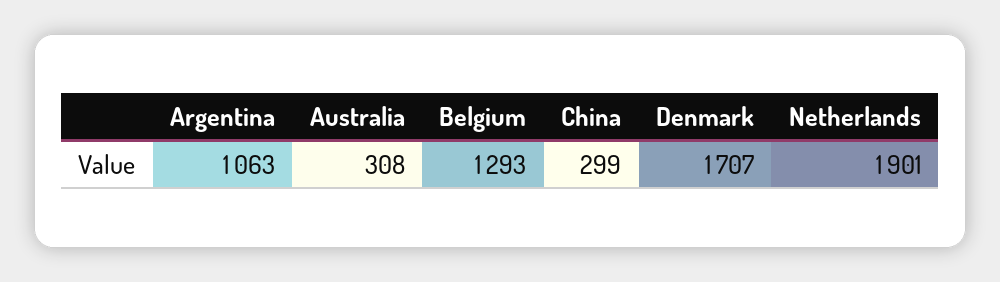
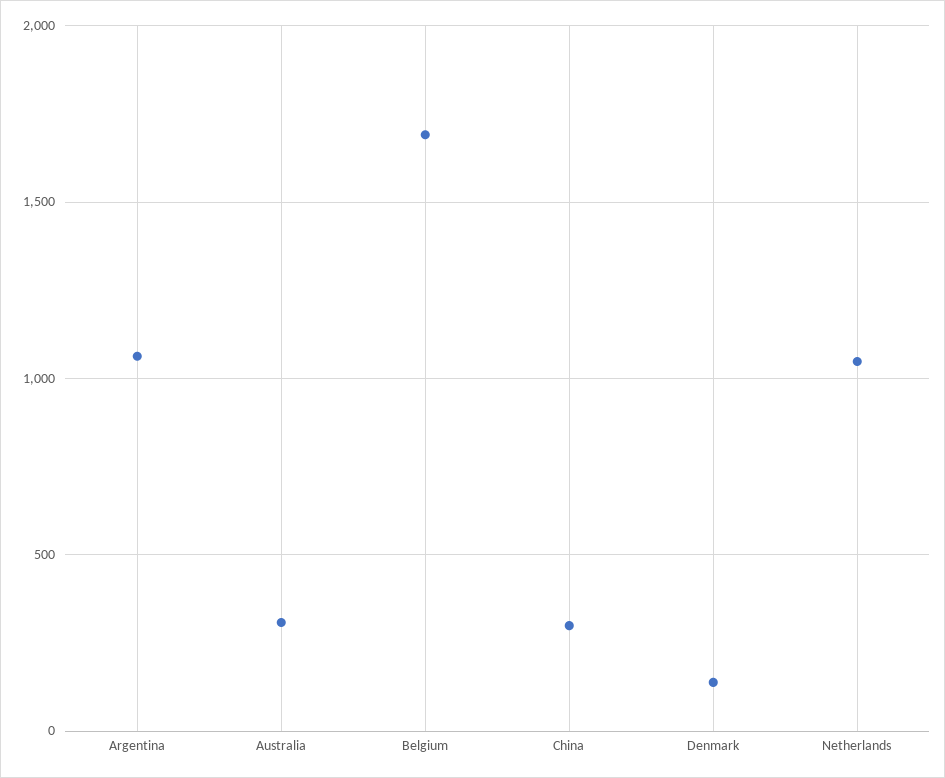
  {
    "Argentina": 1063,
    "Australia": 308,
-   "Belgium": 1293,
+   "Belgium": 1700,
    "China": 299,
-   "Denmark": 1707,
+   "Denmark": 150,
-   "Netherlands": 1901
+   "Netherlands": 1050
  }

